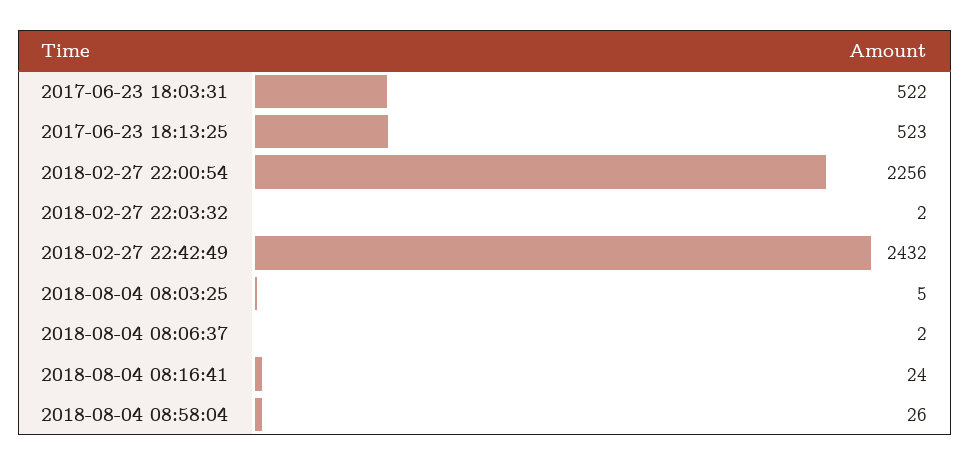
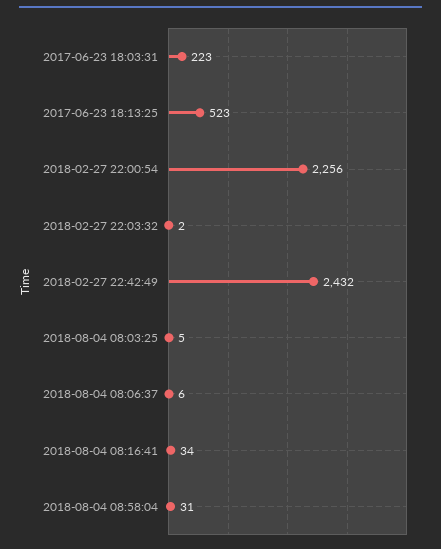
  {
-   "2017-06-23 18:03:31": 522,
+   "2017-06-23 18:03:31": 223,
    "2017-06-23 18:13:25": 523,
    "2018-02-27 22:00:54": 2256,
    "2018-02-27 22:03:32": 2,
    "2018-02-27 22:42:49": 2432,
    "2018-08-04 08:03:25": 5,
-   "2018-08-04 08:06:37": 2,
+   "2018-08-04 08:06:37": 6,
-   "2018-08-04 08:16:41": 24,
+   "2018-08-04 08:16:41": 34,
-   "2018-08-04 08:58:04": 26
+   "2018-08-04 08:58:04": 31
  }

